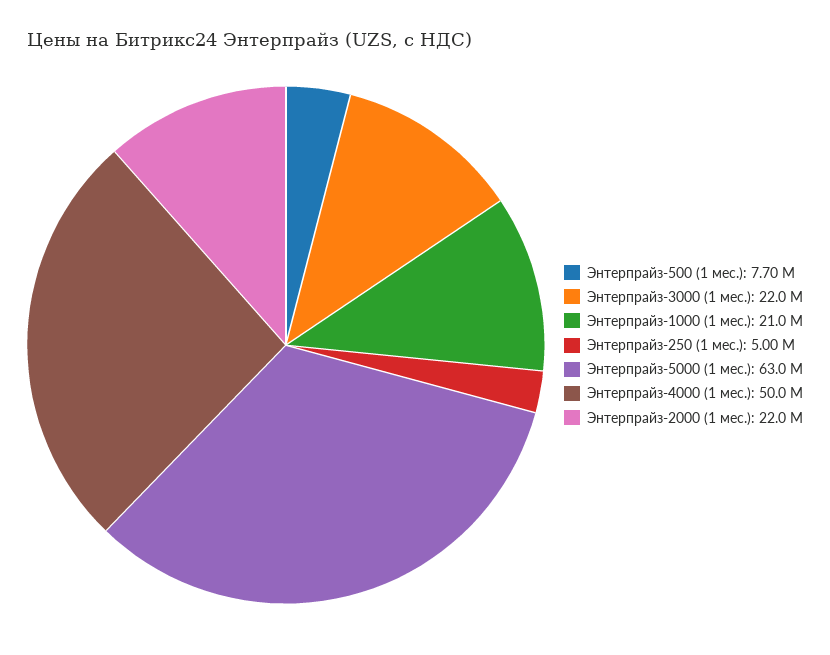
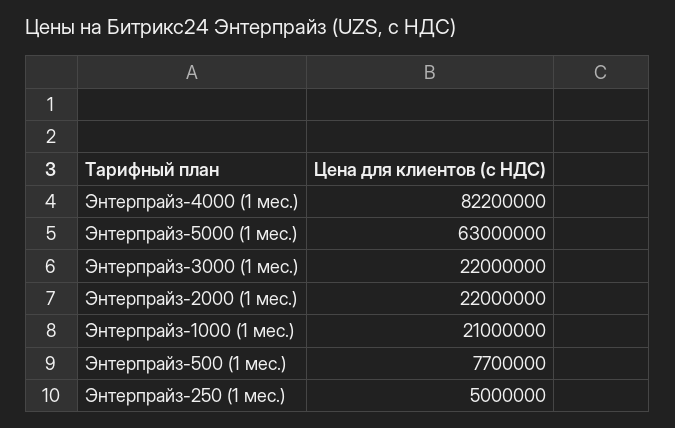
  {
    "Энтерпрайз-500 (1 мес.)": 7700000,
    "Энтерпрайз-3000 (1 мес.)": 22000000,
    "Энтерпрайз-1000 (1 мес.)": 21000000,
    "Энтерпрайз-250 (1 мес.)": 5000000,
    "Энтерпрайз-5000 (1 мес.)": 63000000,
-   "Энтерпрайз-4000 (1 мес.)": 50000000,
+   "Энтерпрайз-4000 (1 мес.)": 82200000,
    "Энтерпрайз-2000 (1 мес.)": 22000000
  }

